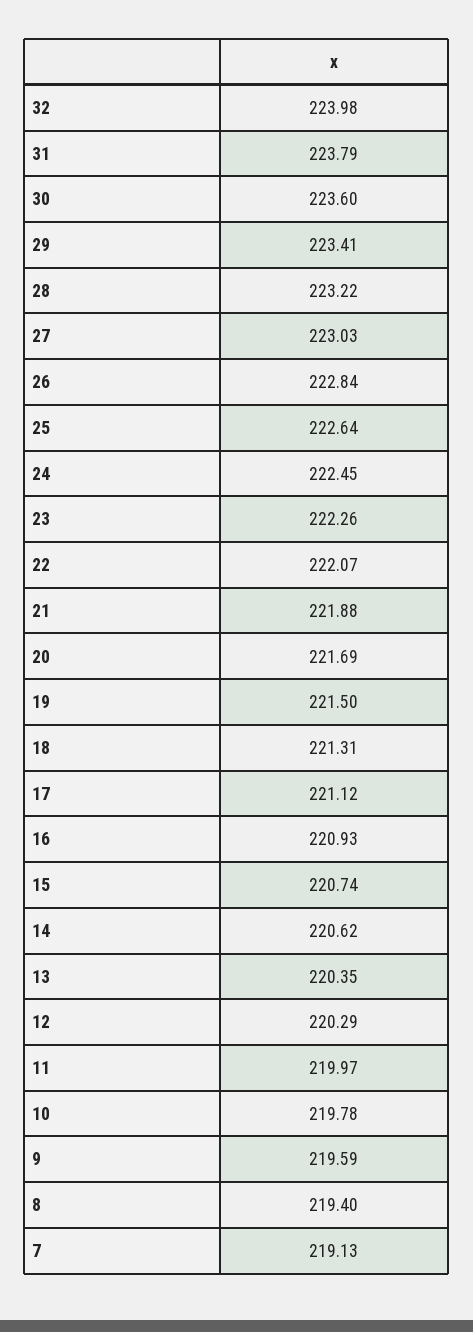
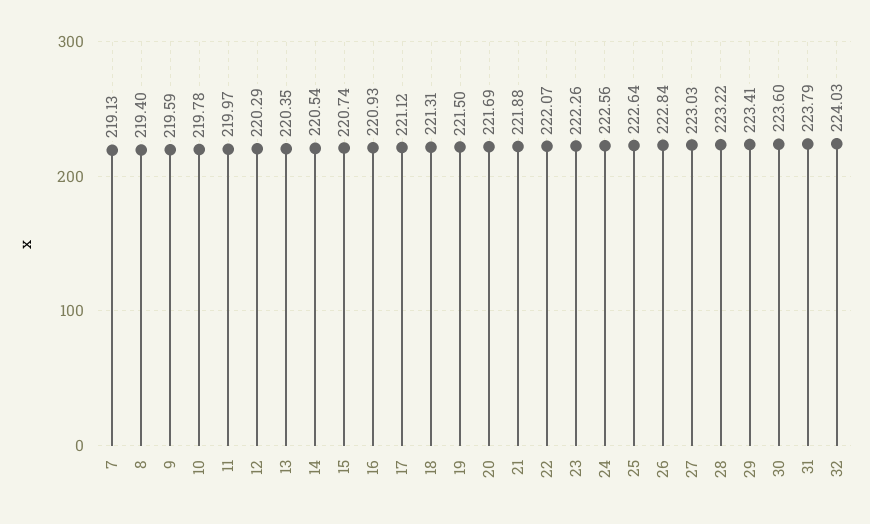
  {
-   "32": 223.98,
+   "32": 224.03,
    "31": 223.79,
    "30": 223.6,
    "29": 223.41,
    "28": 223.22,
    "27": 223.03,
    "26": 222.84,
    "25": 222.64,
-   "24": 222.45,
+   "24": 222.56,
    "23": 222.26,
    "22": 222.07,
    "21": 221.88,
    "20": 221.69,
    "19": 221.5,
    "18": 221.31,
    "17": 221.12,
    "16": 220.93,
    "15": 220.74,
-   "14": 220.62,
+   "14": 220.54,
    "13": 220.35,
    "12": 220.29,
    "11": 219.97,
    "10": 219.78,
    "9": 219.59,
    "8": 219.4,
    "7": 219.13
  }

